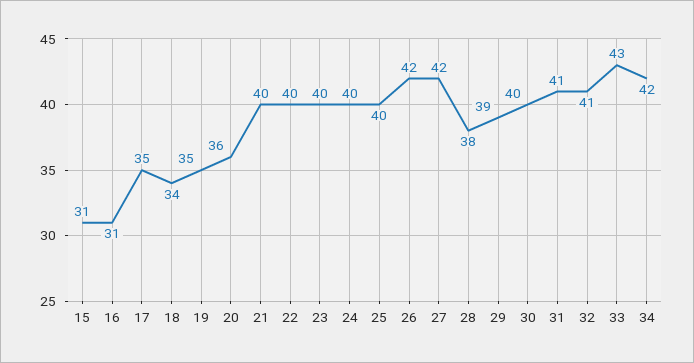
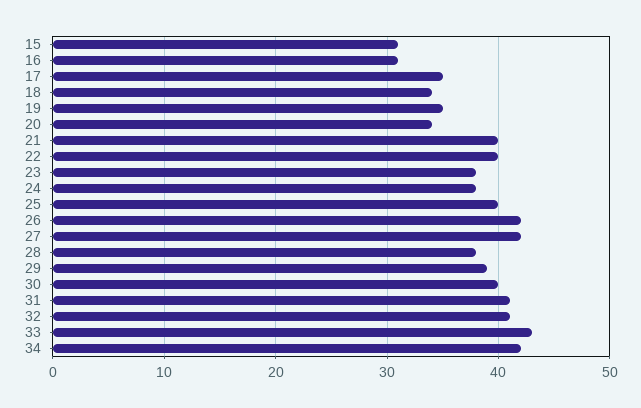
  {
    "15": 31,
    "16": 31,
    "17": 35,
    "18": 34,
    "19": 35,
-   "20": 36,
+   "20": 34,
    "21": 40,
    "22": 40,
-   "23": 40,
+   "23": 38,
-   "24": 40,
+   "24": 38,
    "25": 40,
    "26": 42,
    "27": 42,
    "28": 38,
    "29": 39,
    "30": 40,
    "31": 41,
    "32": 41,
    "33": 43,
    "34": 42
  }

